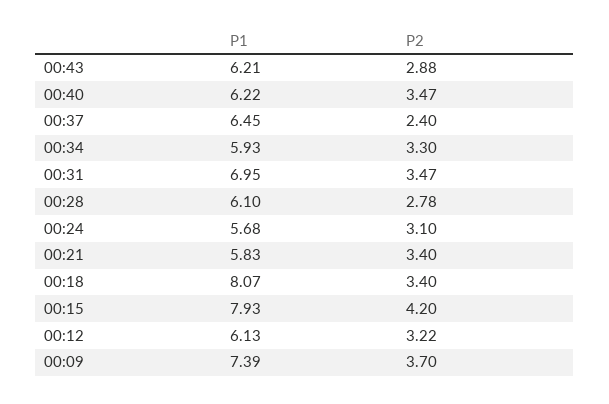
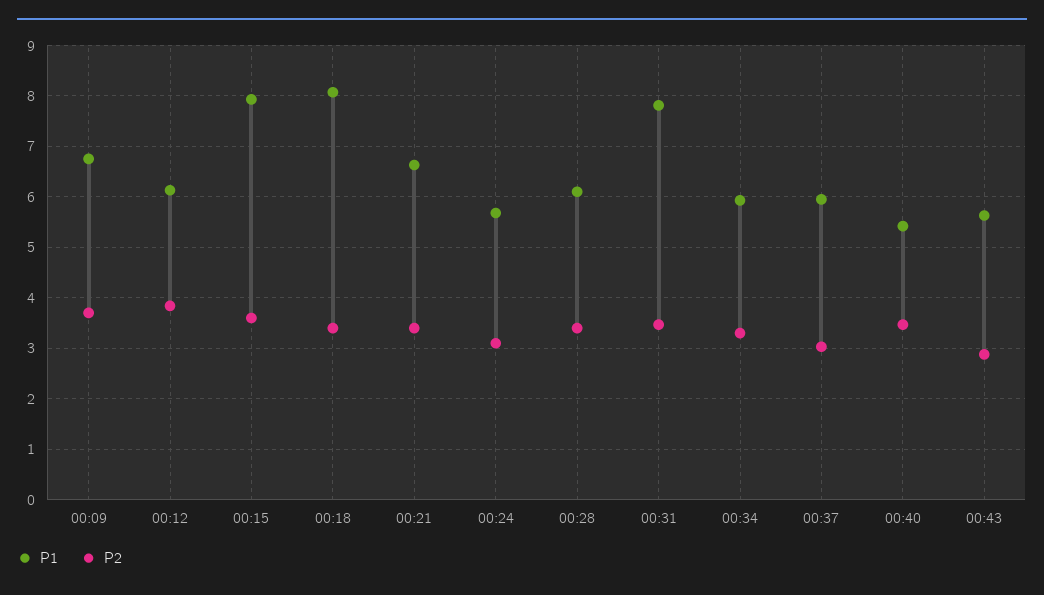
  {
    "P1": {
-     "00:43": 6.21,
+     "00:43": 5.6,
-     "00:40": 6.22,
+     "00:40": 5.4,
-     "00:37": 6.45,
+     "00:37": 6,
      "00:34": 5.93,
-     "00:31": 6.95,
+     "00:31": 7.8,
      "00:28": 6.1,
      "00:24": 5.68,
-     "00:21": 5.83,
+     "00:21": 6.6,
      "00:18": 8.07,
      "00:15": 7.93,
      "00:12": 6.13,
-     "00:09": 7.39
+     "00:09": 6.8
    },
    "P2": {
      "00:43": 2.88,
      "00:40": 3.47,
-     "00:37": 2.4,
+     "00:37": 3,
      "00:34": 3.3,
      "00:31": 3.47,
-     "00:28": 2.78,
+     "00:28": 3.4,
      "00:24": 3.1,
      "00:21": 3.4,
      "00:18": 3.4,
-     "00:15": 4.2,
+     "00:15": 3.6,
-     "00:12": 3.22,
+     "00:12": 3.8,
      "00:09": 3.7
    }
  }

